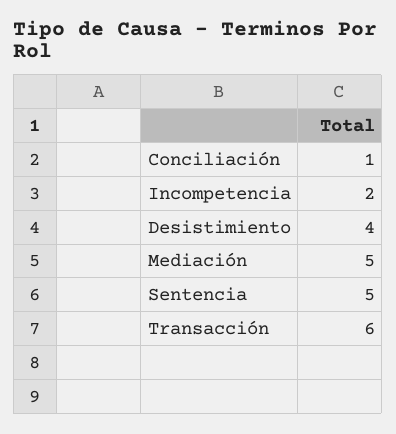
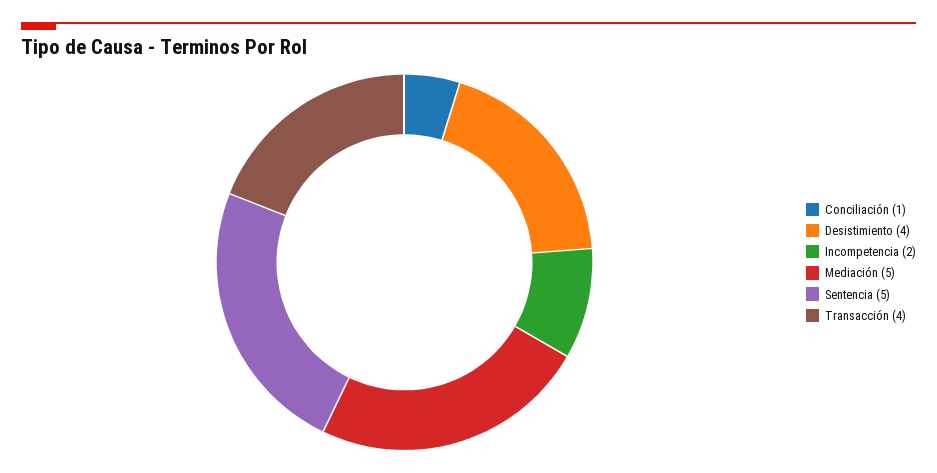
  {
    "Conciliación": 1,
    "Incompetencia": 2,
    "Desistimiento": 4,
    "Mediación": 5,
    "Sentencia": 5,
-   "Transacción": 6
+   "Transacción": 4
  }

